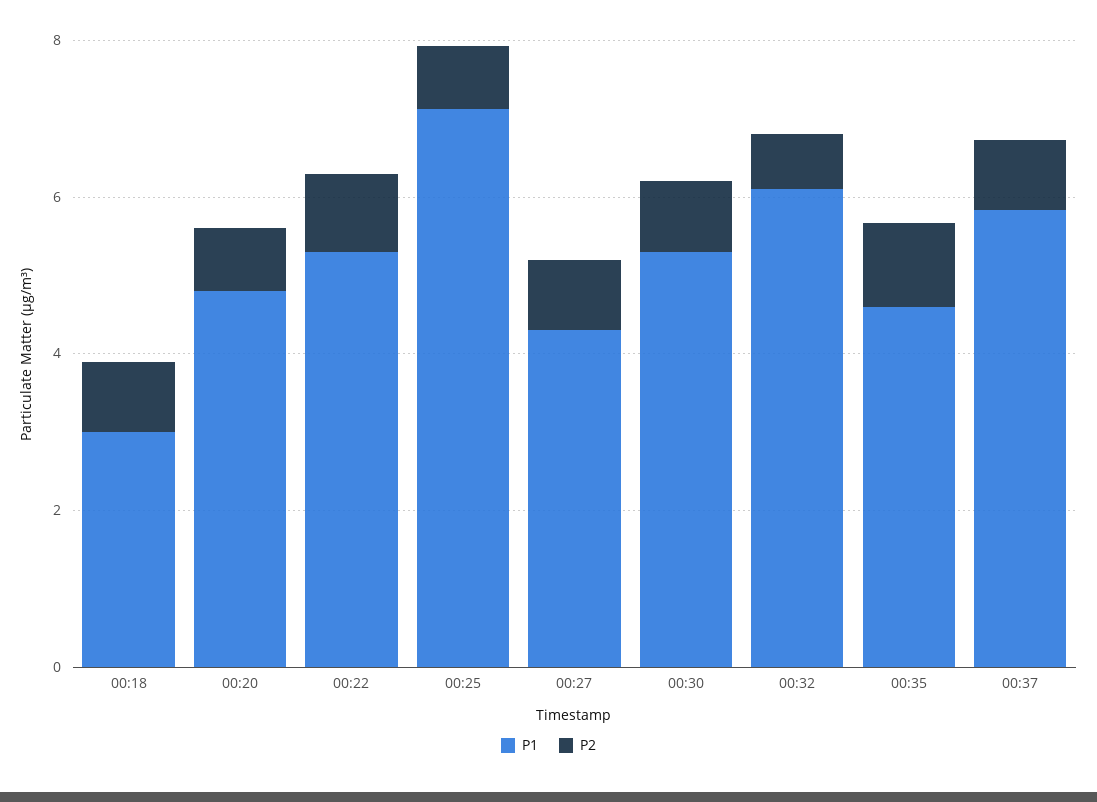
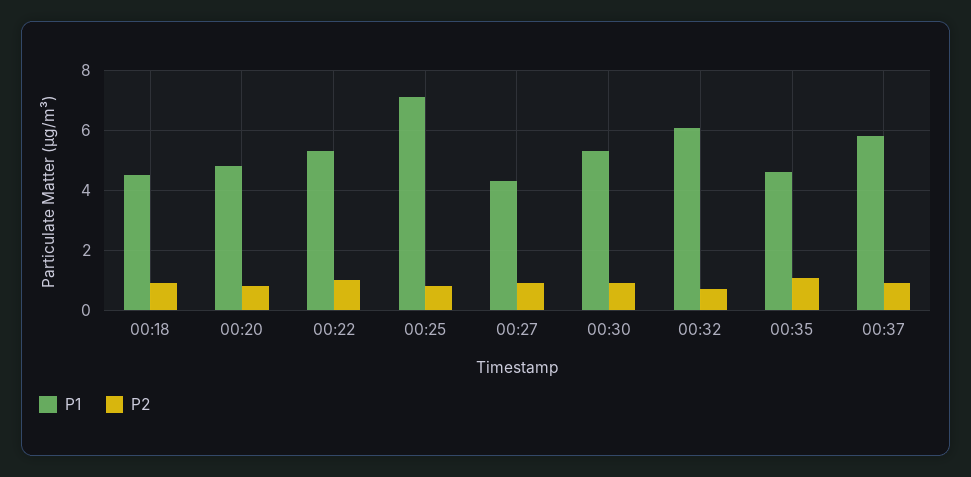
  {
    "P1": {
-     "00:18": 3,
+     "00:18": 4.5,
      "00:20": 4.75,
      "00:22": 5.25,
      "00:25": 7.25,
      "00:27": 4.25,
      "00:30": 5.25,
      "00:32": 6,
      "00:35": 4.5,
      "00:37": 5.75
    },
    "P2": {
      "00:18": 1,
      "00:20": 0.75,
      "00:22": 1,
      "00:25": 0.75,
      "00:27": 1,
      "00:30": 1,
      "00:32": 0.75,
      "00:35": 1,
      "00:37": 1
    }
  }

